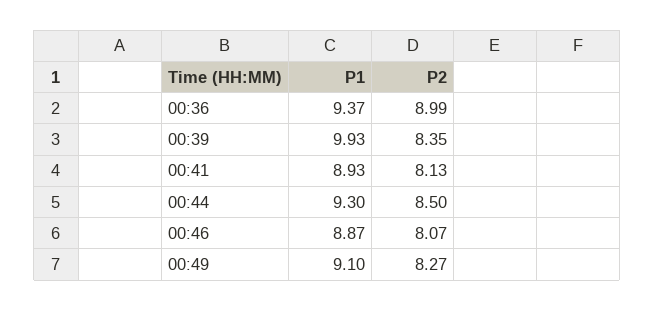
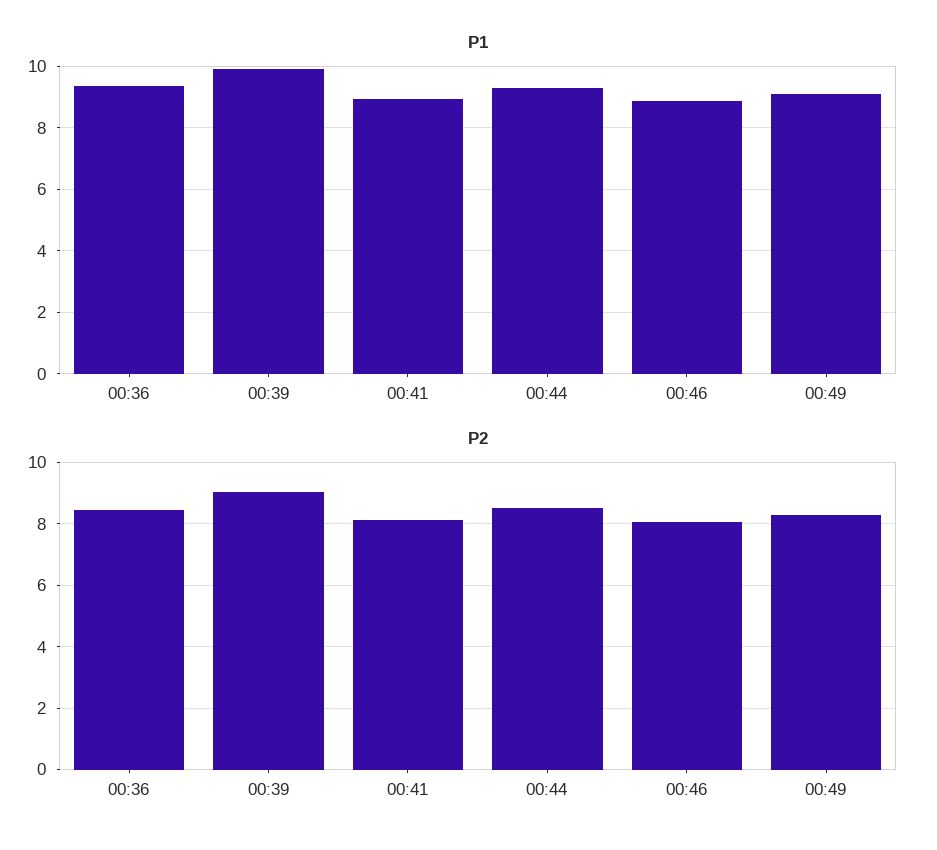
  {
    "P1": {
      "00:36": 9.37,
      "00:39": 9.93,
      "00:41": 8.93,
      "00:44": 9.3,
      "00:46": 8.87,
      "00:49": 9.1
    },
    "P2": {
-     "00:36": 8.99,
+     "00:36": 8.4,
-     "00:39": 8.35,
+     "00:39": 9,
      "00:41": 8.13,
      "00:44": 8.5,
      "00:46": 8.07,
      "00:49": 8.27
    }
  }

